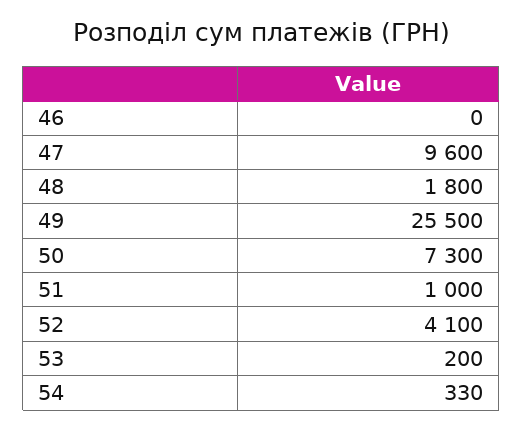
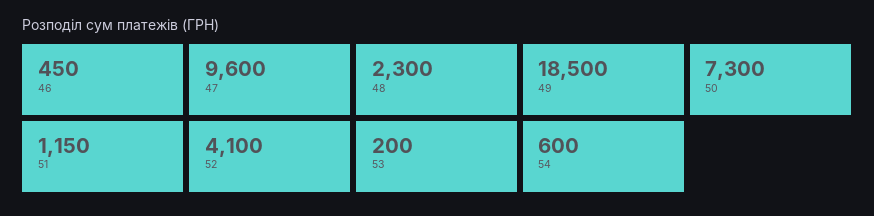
  {
-   "46": 0,
+   "46": 450,
    "47": 9600,
-   "48": 1800,
+   "48": 2300,
-   "49": 25500,
+   "49": 18500,
    "50": 7300,
-   "51": 1000,
+   "51": 1150,
    "52": 4100,
    "53": 200,
-   "54": 330
+   "54": 600
  }

